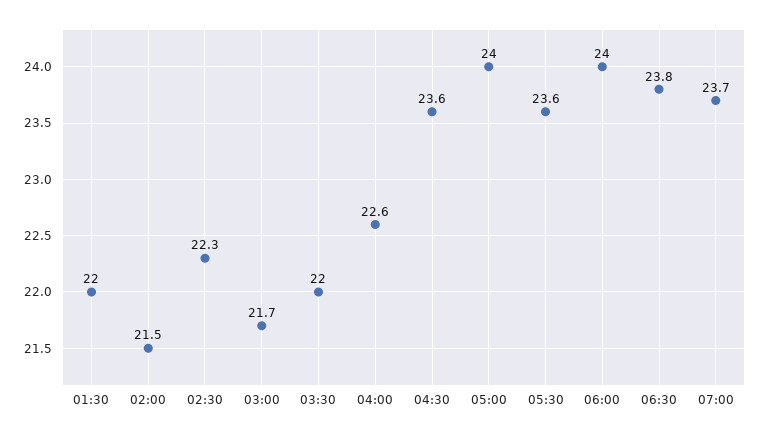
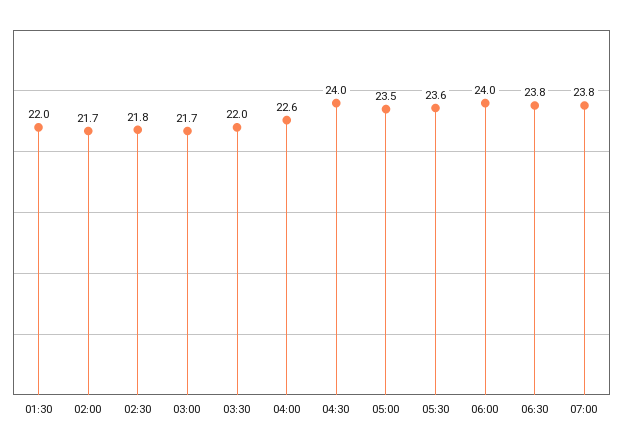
  {
    "01:30": 22,
-   "02:00": 21.5,
+   "02:00": 21.7,
-   "02:30": 22.3,
+   "02:30": 21.8,
    "03:00": 21.7,
    "03:30": 22,
    "04:00": 22.6,
-   "04:30": 23.6,
+   "04:30": 24,
-   "05:00": 24,
+   "05:00": 23.5,
    "05:30": 23.6,
    "06:00": 24,
    "06:30": 23.8,
-   "07:00": 23.7
+   "07:00": 23.8
  }

